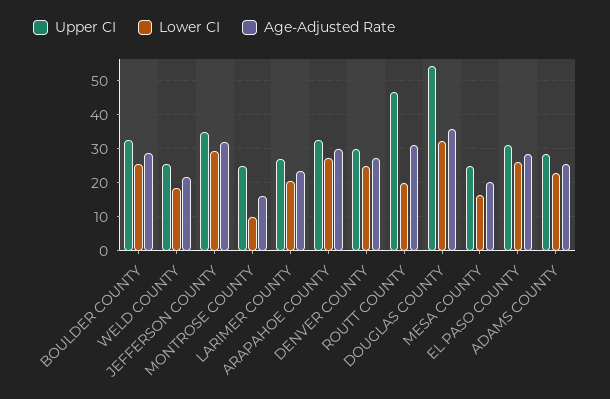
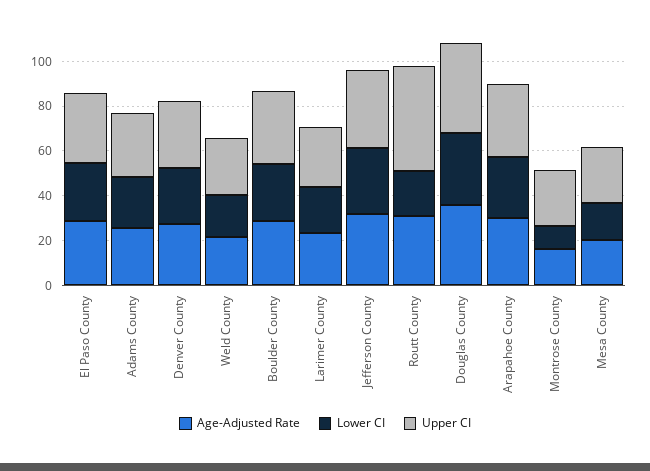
  {
    "Upper CI": {
      "BOULDER COUNTY": 32,
      "WELD COUNTY": 26,
      "JEFFERSON COUNTY": 34,
      "MONTROSE COUNTY": 26,
      "LARIMER COUNTY": 26,
      "ARAPAHOE COUNTY": 32,
      "DENVER COUNTY": 30,
      "ROUTT COUNTY": 46,
-     "DOUGLAS COUNTY": 54,
+     "DOUGLAS COUNTY": 40,
      "MESA COUNTY": 26,
      "EL PASO COUNTY": 32,
      "ADAMS COUNTY": 28
    },
    "Lower CI": {
      "BOULDER COUNTY": 26,
      "WELD COUNTY": 18,
      "JEFFERSON COUNTY": 30,
      "MONTROSE COUNTY": 10,
      "LARIMER COUNTY": 20,
      "ARAPAHOE COUNTY": 28,
      "DENVER COUNTY": 26,
      "ROUTT COUNTY": 20,
      "DOUGLAS COUNTY": 32,
      "MESA COUNTY": 16,
      "EL PASO COUNTY": 26,
      "ADAMS COUNTY": 22
    },
    "Age-Adjusted Rate": {
      "BOULDER COUNTY": 28,
      "WELD COUNTY": 22,
      "JEFFERSON COUNTY": 32,
      "MONTROSE COUNTY": 16,
      "LARIMER COUNTY": 24,
      "ARAPAHOE COUNTY": 30,
      "DENVER COUNTY": 28,
      "ROUTT COUNTY": 32,
      "DOUGLAS COUNTY": 36,
      "MESA COUNTY": 20,
      "EL PASO COUNTY": 28,
      "ADAMS COUNTY": 26
    }
  }

